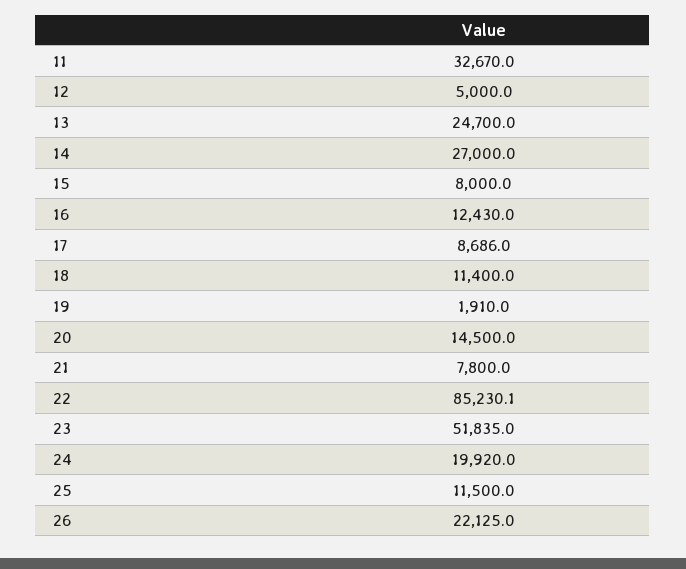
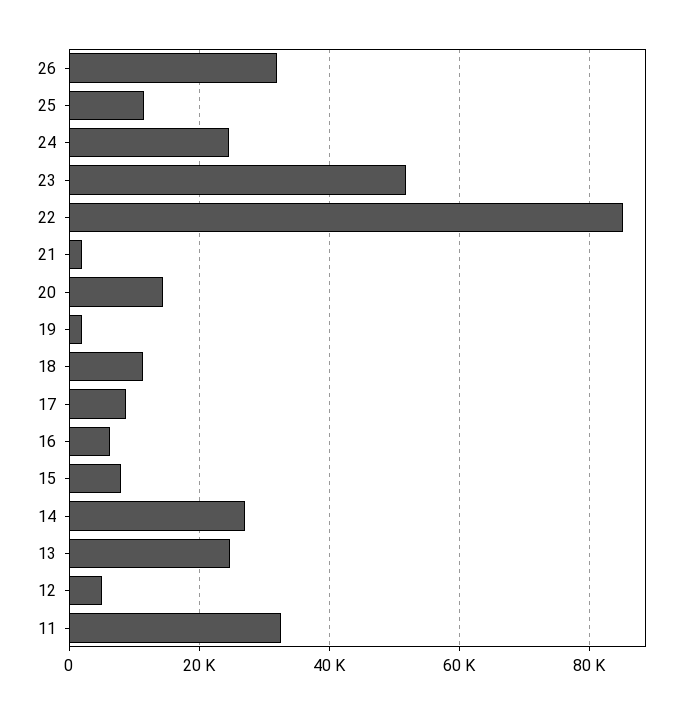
  {
    "11": 32670,
    "12": 5000,
    "13": 24700,
    "14": 27000,
    "15": 8000,
-   "16": 12430,
+   "16": 6000,
    "17": 8686,
    "18": 11400,
    "19": 1910,
    "20": 14500,
-   "21": 7800,
+   "21": 2000,
    "22": 85230.1,
    "23": 51835,
-   "24": 19920,
+   "24": 24000,
    "25": 11500,
-   "26": 22125
+   "26": 32000
  }

